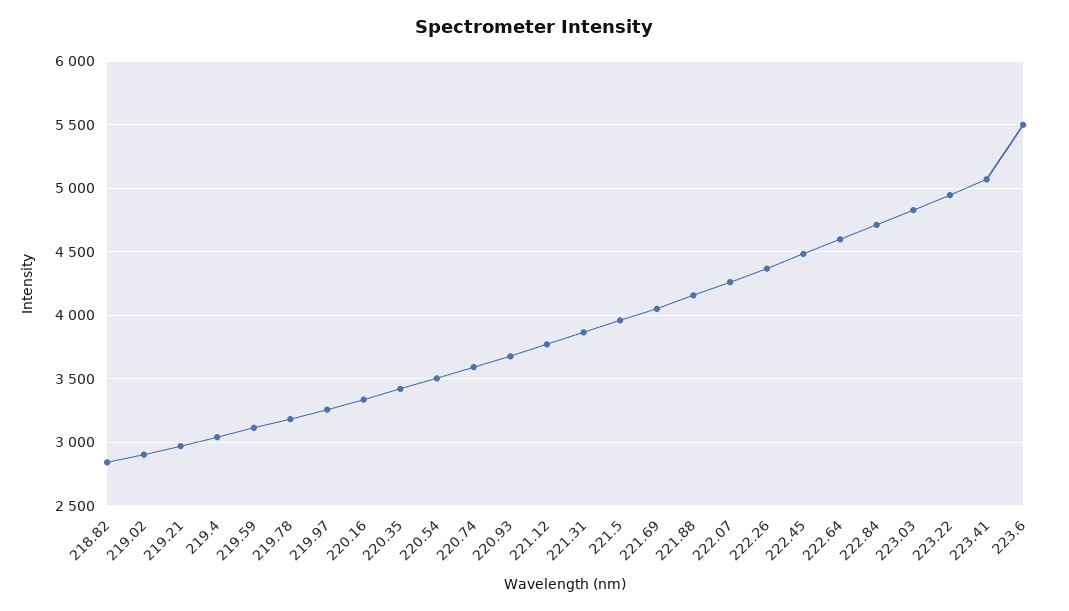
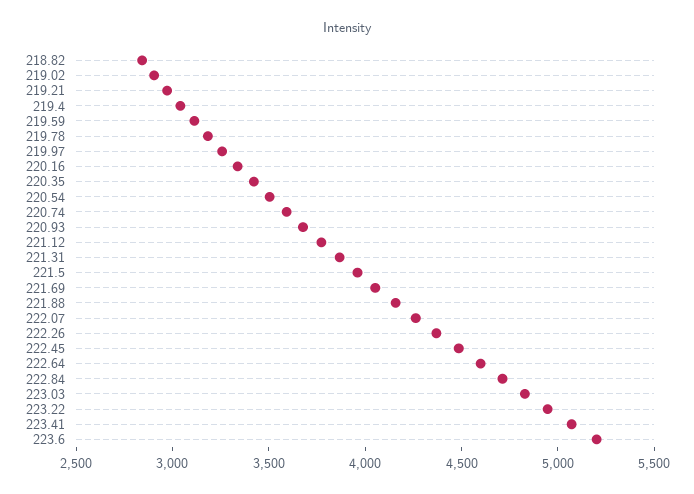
  {
    "218.82": 2850,
    "219.02": 2900,
    "219.21": 2950,
    "219.4": 3050,
    "219.59": 3100,
    "219.78": 3200,
    "219.97": 3250,
    "220.16": 3350,
    "220.35": 3400,
    "220.54": 3500,
    "220.74": 3600,
    "220.93": 3700,
    "221.12": 3750,
    "221.31": 3850,
    "221.5": 3950,
    "221.69": 4050,
    "221.88": 4150,
    "222.07": 4250,
    "222.26": 4350,
    "222.45": 4500,
    "222.64": 4600,
    "222.84": 4700,
    "223.03": 4850,
    "223.22": 4950,
    "223.41": 5050,
-   "223.6": 5500
+   "223.6": 5200
  }

